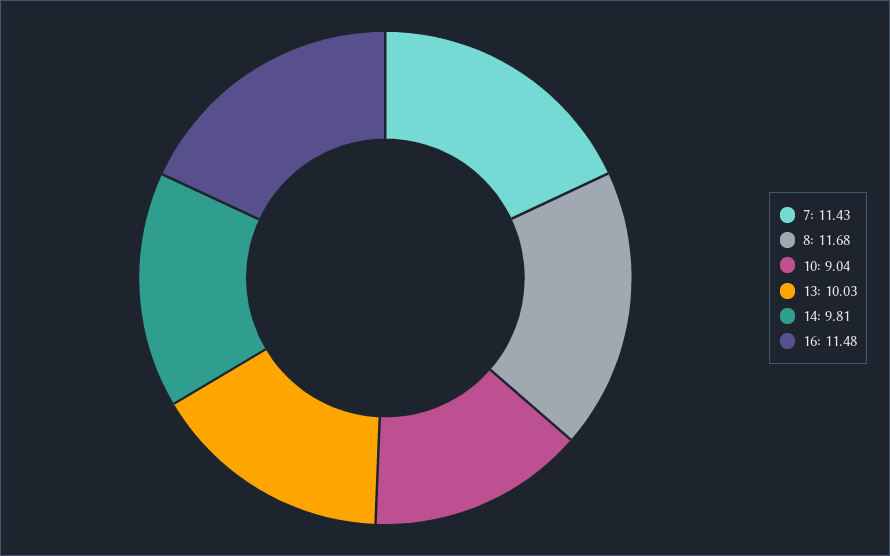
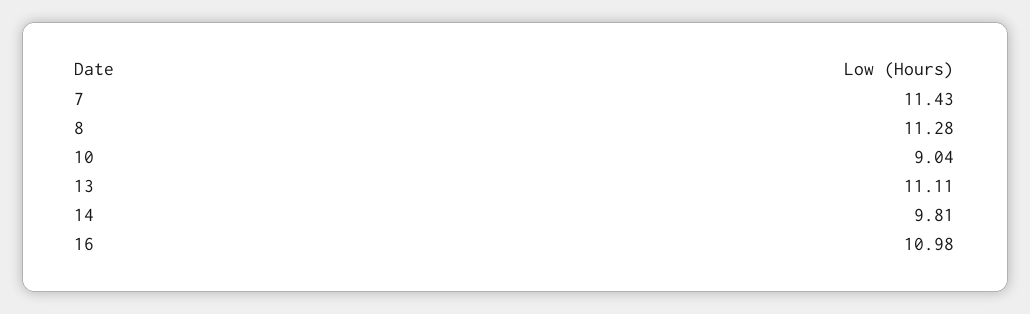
  {
    "7": 11.43,
-   "8": 11.68,
+   "8": 11.28,
    "10": 9.04,
-   "13": 10.03,
+   "13": 11.11,
    "14": 9.81,
-   "16": 11.48
+   "16": 10.98
  }

